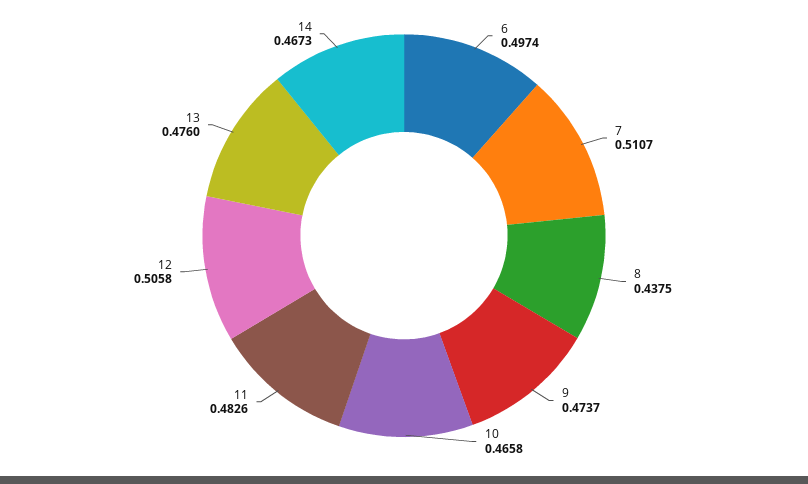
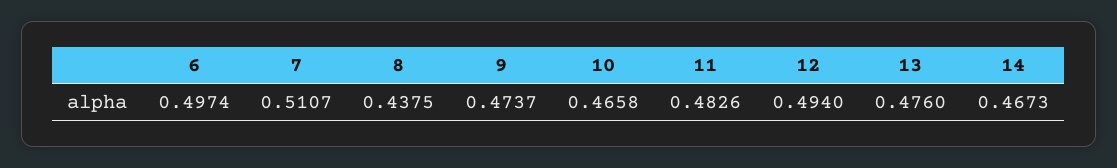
  {
    "6": 0.4974,
    "7": 0.5107,
    "8": 0.4375,
    "9": 0.4737,
    "10": 0.4658,
    "11": 0.4826,
-   "12": 0.5058,
+   "12": 0.494,
    "13": 0.476,
    "14": 0.4673
  }

